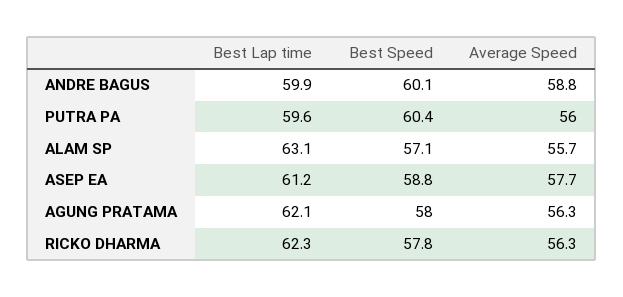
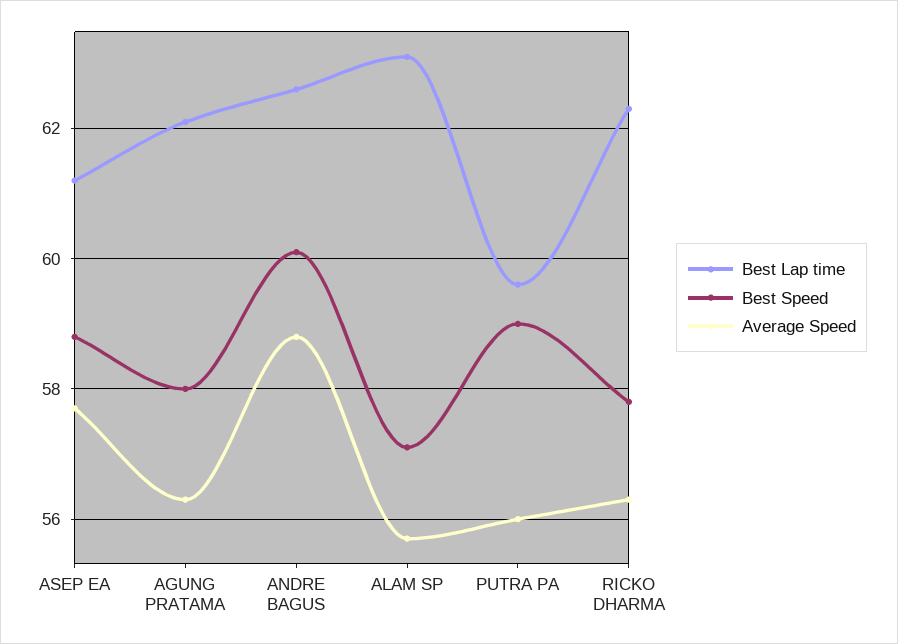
  {
    "Best Lap time": {
-     "ANDRE BAGUS": 59.9,
+     "ANDRE BAGUS": 62.5,
      "PUTRA PA": 59.6,
      "ALAM SP": 63.1,
      "ASEP EA": 61.2,
      "AGUNG PRATAMA": 62.1,
      "RICKO DHARMA": 62.3
    },
    "Best Speed": {
      "ANDRE BAGUS": 60.1,
-     "PUTRA PA": 60.4,
+     "PUTRA PA": 59,
      "ALAM SP": 57.1,
      "ASEP EA": 58.8,
      "AGUNG PRATAMA": 58,
      "RICKO DHARMA": 57.8
    },
    "Average Speed": {
      "ANDRE BAGUS": 58.8,
      "PUTRA PA": 56,
      "ALAM SP": 55.7,
      "ASEP EA": 57.7,
      "AGUNG PRATAMA": 56.3,
      "RICKO DHARMA": 56.3
    }
  }

